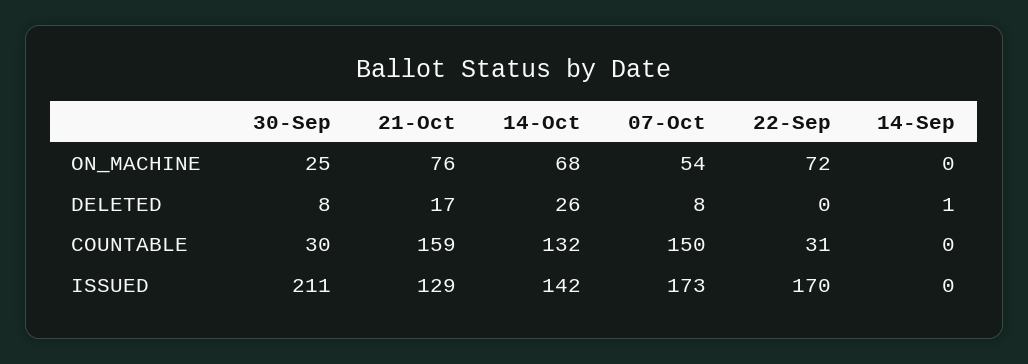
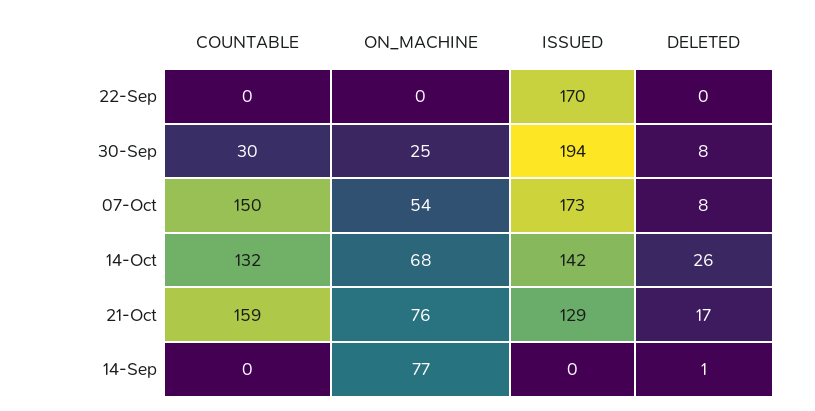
  {
    "30-Sep": {
      "ON_MACHINE": 25,
      "DELETED": 8,
      "COUNTABLE": 30,
-     "ISSUED": 211
+     "ISSUED": 194
    },
    "21-Oct": {
      "ON_MACHINE": 76,
      "DELETED": 17,
      "COUNTABLE": 159,
      "ISSUED": 129
    },
    "14-Oct": {
      "ON_MACHINE": 68,
      "DELETED": 26,
      "COUNTABLE": 132,
      "ISSUED": 142
    },
    "07-Oct": {
      "ON_MACHINE": 54,
      "DELETED": 8,
      "COUNTABLE": 150,
      "ISSUED": 173
    },
    "22-Sep": {
-     "ON_MACHINE": 72,
+     "ON_MACHINE": 0,
      "DELETED": 0,
-     "COUNTABLE": 31,
+     "COUNTABLE": 0,
      "ISSUED": 170
    },
    "14-Sep": {
-     "ON_MACHINE": 0,
+     "ON_MACHINE": 77,
      "DELETED": 1,
      "COUNTABLE": 0,
      "ISSUED": 0
    }
  }

